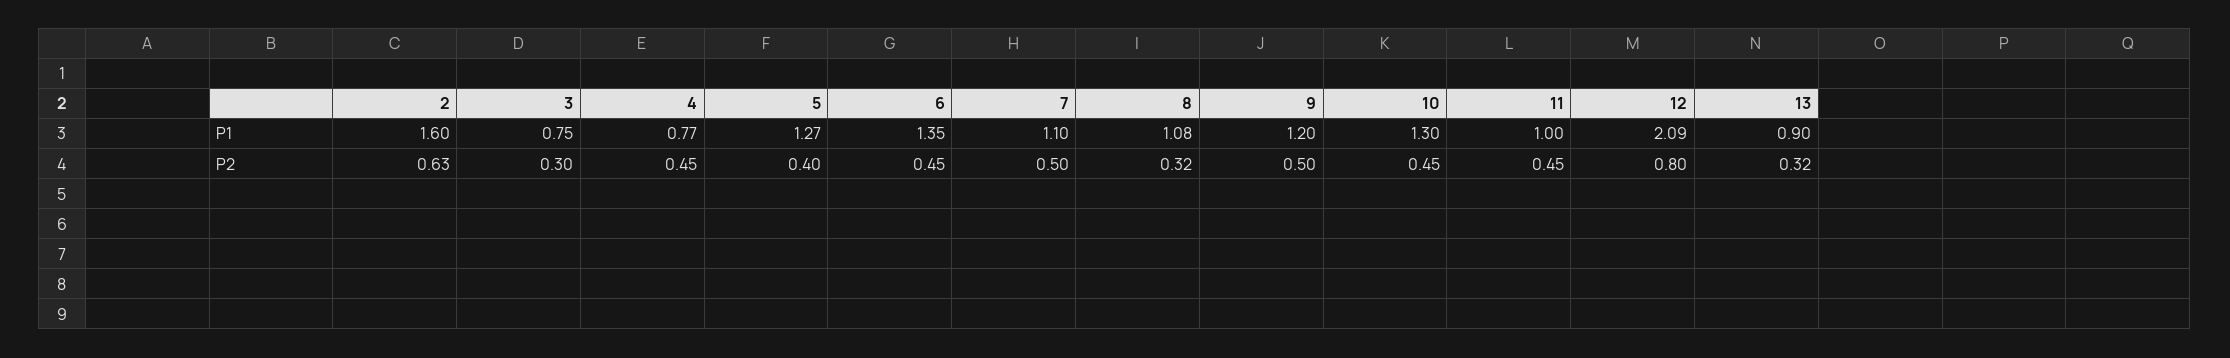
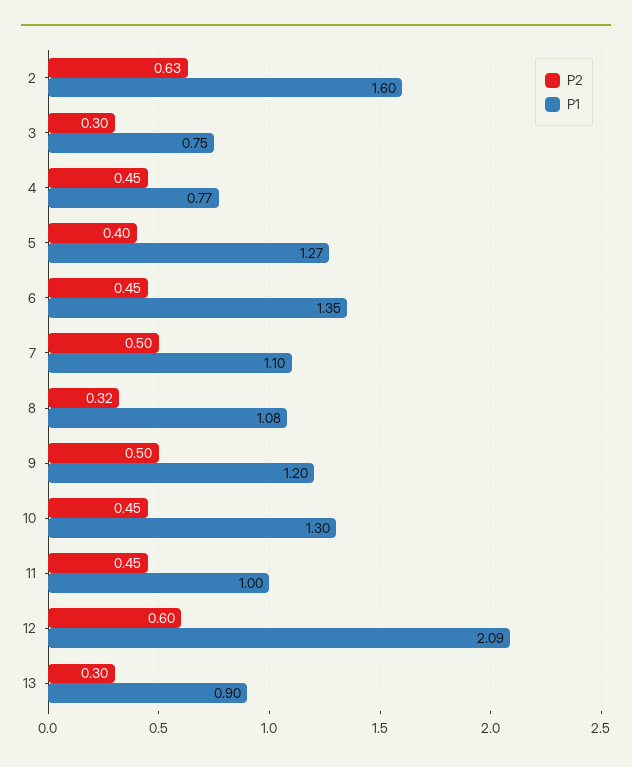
  {
    "P1": {
      "2": 1.6,
      "3": 0.75,
      "4": 0.77,
      "5": 1.27,
      "6": 1.35,
      "7": 1.1,
      "8": 1.08,
      "9": 1.2,
      "10": 1.3,
      "11": 1,
      "12": 2.09,
      "13": 0.9
    },
    "P2": {
      "2": 0.63,
      "3": 0.3,
      "4": 0.45,
      "5": 0.4,
      "6": 0.45,
      "7": 0.5,
      "8": 0.32,
      "9": 0.5,
      "10": 0.45,
      "11": 0.45,
-     "12": 0.8,
+     "12": 0.6,
-     "13": 0.32
+     "13": 0.3
    }
  }

